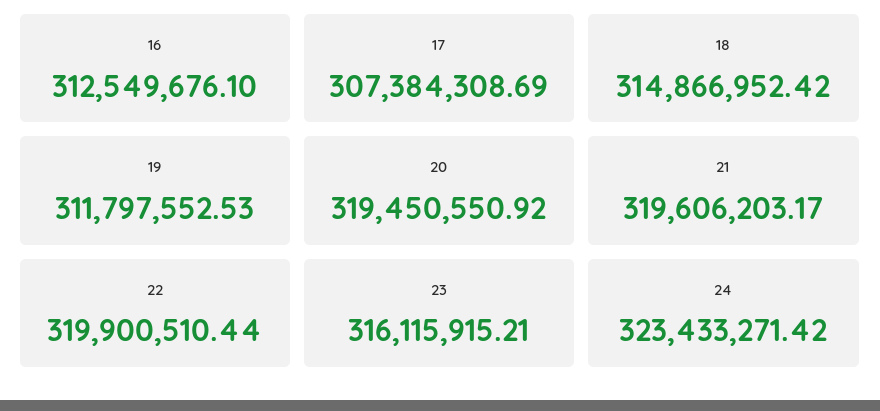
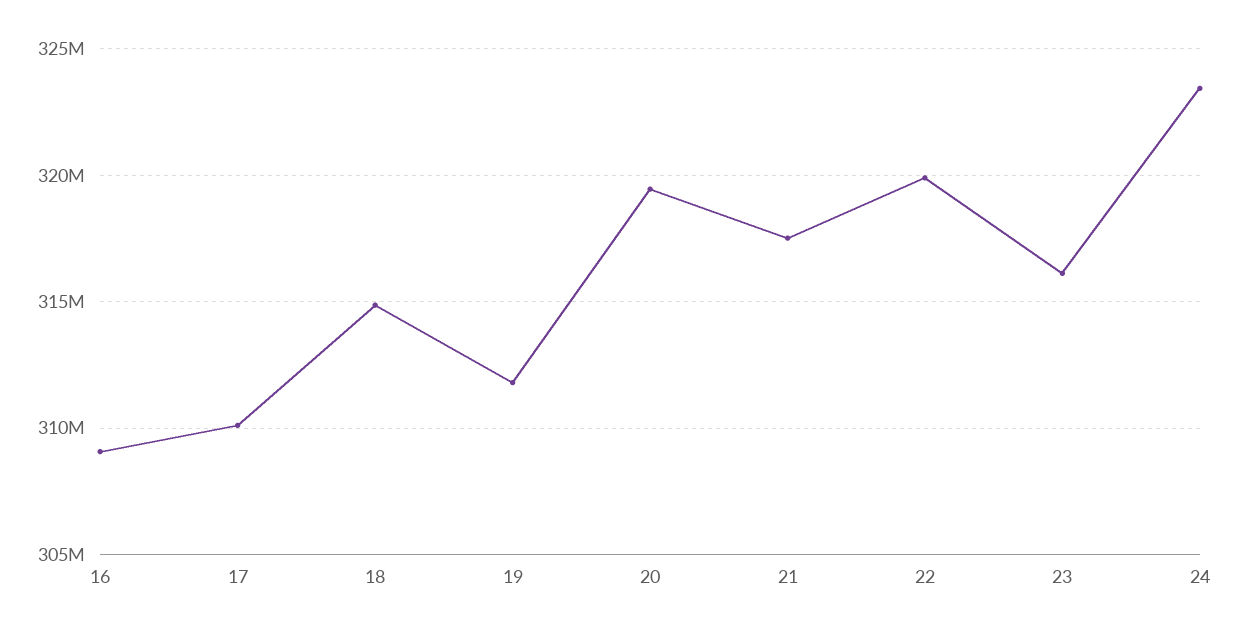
  {
-   "16": 312549676.1,
+   "16": 309000000,
-   "17": 307384308.69,
+   "17": 310000000,
    "18": 314866952.42,
    "19": 311797552.53,
    "20": 319450550.92,
-   "21": 319606203.17,
+   "21": 317500000,
    "22": 319900510.44,
    "23": 316115915.21,
    "24": 323433271.42
  }

